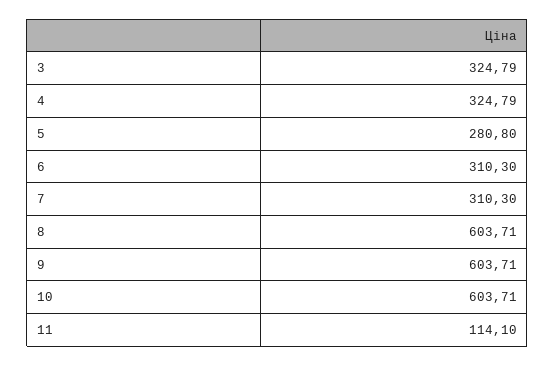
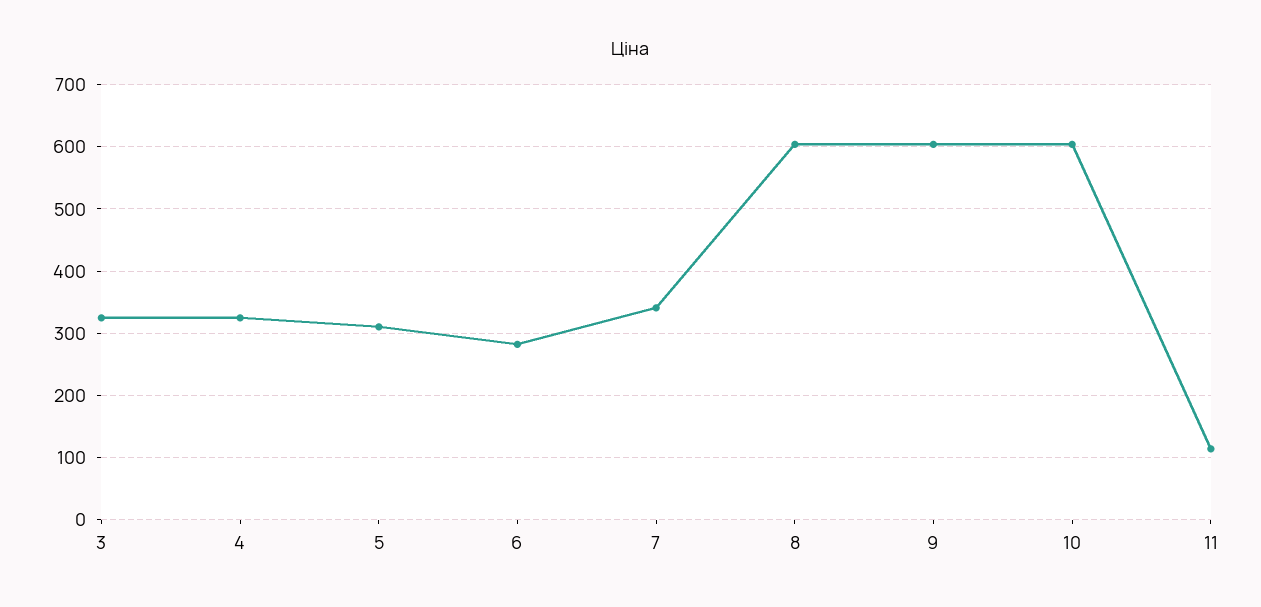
  {
    "3": 324.79,
    "4": 324.79,
-   "5": 280.8,
+   "5": 310,
-   "6": 310.3,
+   "6": 280,
-   "7": 310.3,
+   "7": 340,
    "8": 603.71,
    "9": 603.71,
    "10": 603.71,
    "11": 114.1
  }

